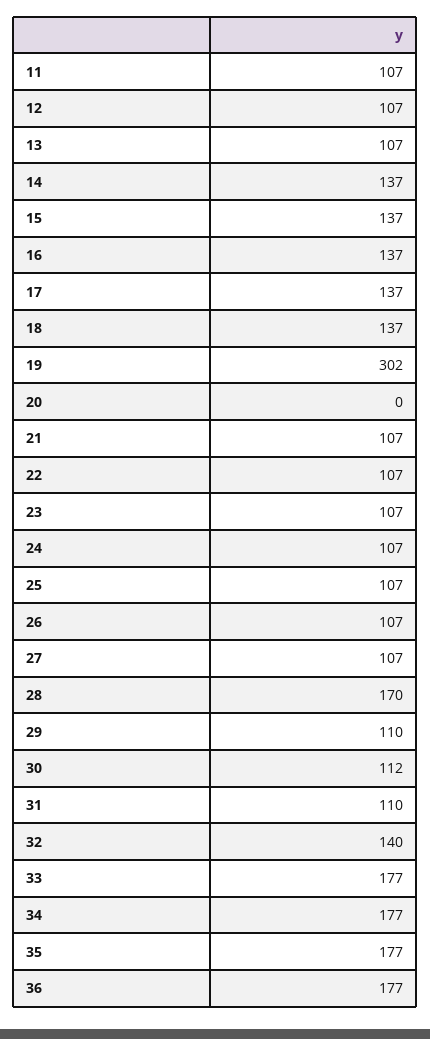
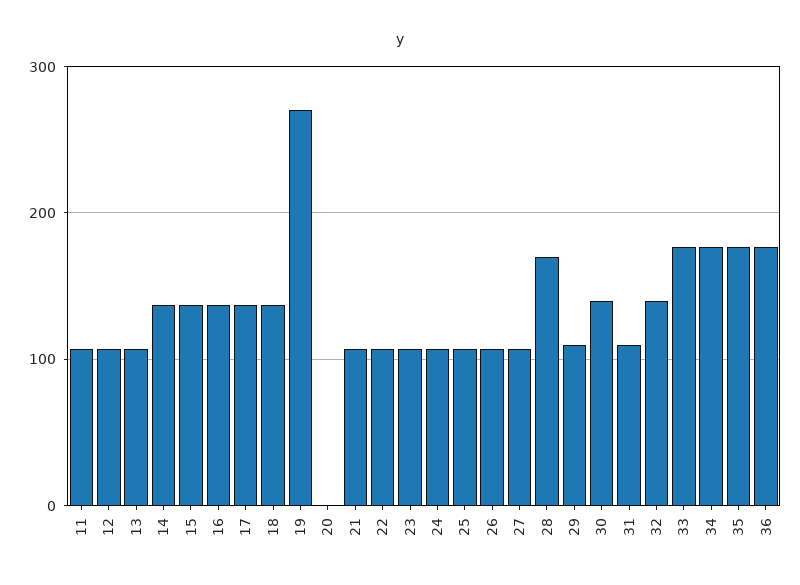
  {
    "11": 107,
    "12": 107,
    "13": 107,
    "14": 137,
    "15": 137,
    "16": 137,
    "17": 137,
    "18": 137,
-   "19": 302,
+   "19": 270,
    "20": 0,
    "21": 107,
    "22": 107,
    "23": 107,
    "24": 107,
    "25": 107,
    "26": 107,
    "27": 107,
    "28": 170,
    "29": 110,
-   "30": 112,
+   "30": 140,
    "31": 110,
    "32": 140,
    "33": 177,
    "34": 177,
    "35": 177,
    "36": 177
  }

